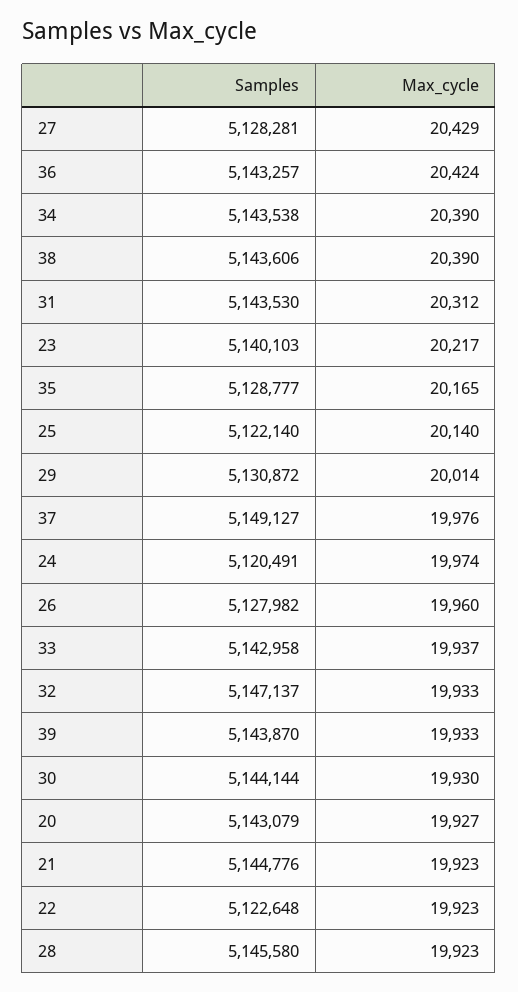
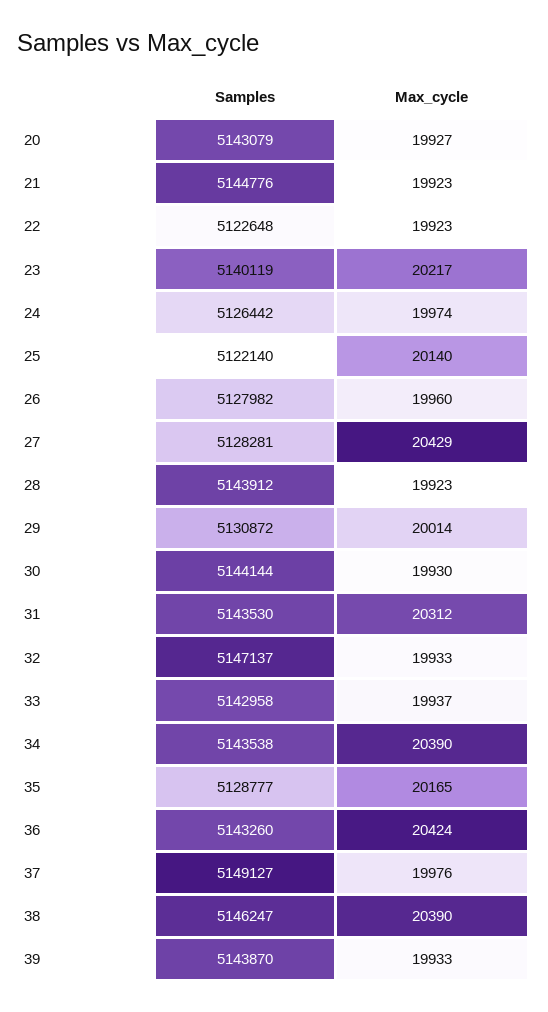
  {
    "Samples": {
      "27": 5128281,
-     "36": 5143257,
+     "36": 5143260,
      "34": 5143538,
-     "38": 5143606,
+     "38": 5146247,
      "31": 5143530,
-     "23": 5140103,
+     "23": 5140119,
      "35": 5128777,
      "25": 5122140,
      "29": 5130872,
      "37": 5149127,
-     "24": 5120491,
+     "24": 5126442,
      "26": 5127982,
      "33": 5142958,
      "32": 5147137,
      "39": 5143870,
      "30": 5144144,
      "20": 5143079,
      "21": 5144776,
      "22": 5122648,
-     "28": 5145580
+     "28": 5143912
    },
    "Max_cycle": {
      "27": 20429,
      "36": 20424,
      "34": 20390,
      "38": 20390,
      "31": 20312,
      "23": 20217,
      "35": 20165,
      "25": 20140,
      "29": 20014,
      "37": 19976,
      "24": 19974,
      "26": 19960,
      "33": 19937,
      "32": 19933,
      "39": 19933,
      "30": 19930,
      "20": 19927,
      "21": 19923,
      "22": 19923,
      "28": 19923
    }
  }

